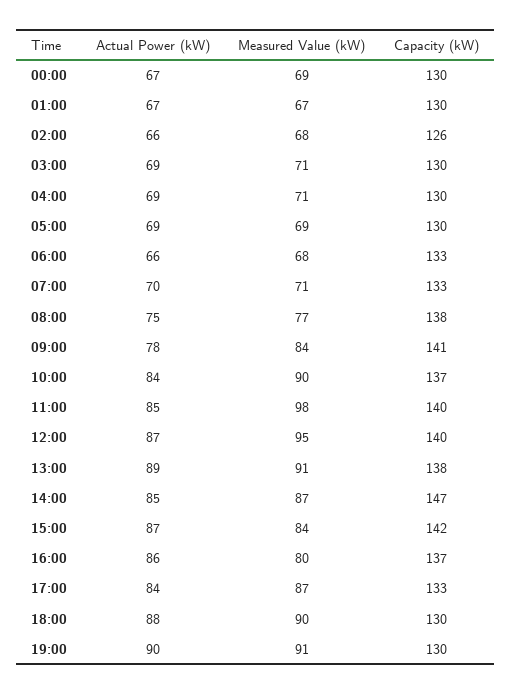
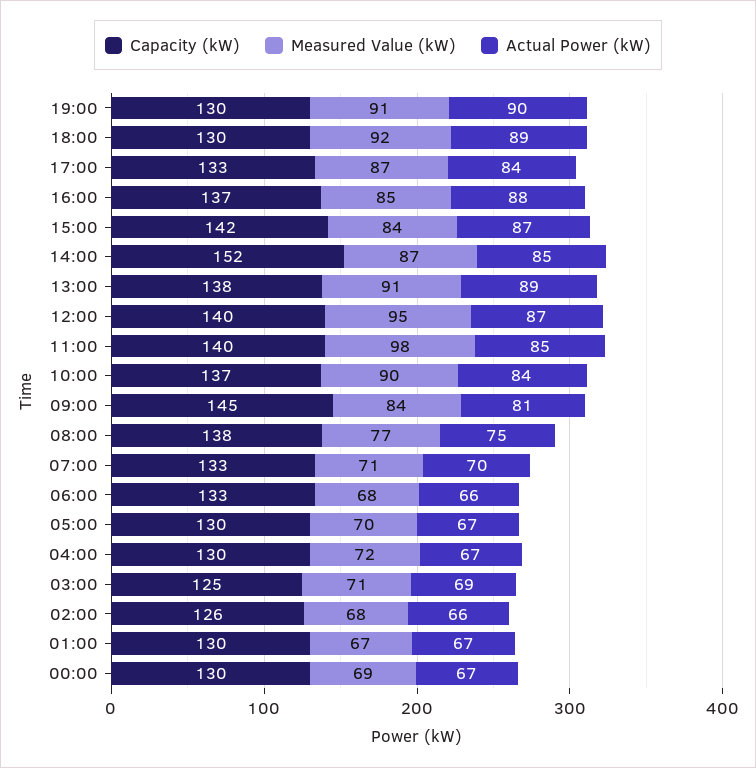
  {
    "Actual Power (kW)": {
      "00:00": 67,
      "01:00": 67,
      "02:00": 66,
      "03:00": 69,
-     "04:00": 69,
+     "04:00": 67,
-     "05:00": 69,
+     "05:00": 67,
      "06:00": 66,
      "07:00": 70,
      "08:00": 75,
-     "09:00": 78,
+     "09:00": 81,
      "10:00": 84,
      "11:00": 85,
      "12:00": 87,
      "13:00": 89,
      "14:00": 85,
      "15:00": 87,
-     "16:00": 86,
+     "16:00": 88,
      "17:00": 84,
-     "18:00": 88,
+     "18:00": 89,
      "19:00": 90
    },
    "Measured Value (kW)": {
      "00:00": 69,
      "01:00": 67,
      "02:00": 68,
      "03:00": 71,
-     "04:00": 71,
+     "04:00": 72,
-     "05:00": 69,
+     "05:00": 70,
      "06:00": 68,
      "07:00": 71,
      "08:00": 77,
      "09:00": 84,
      "10:00": 90,
      "11:00": 98,
      "12:00": 95,
      "13:00": 91,
      "14:00": 87,
      "15:00": 84,
-     "16:00": 80,
+     "16:00": 85,
      "17:00": 87,
-     "18:00": 90,
+     "18:00": 92,
      "19:00": 91
    },
    "Capacity (kW)": {
      "00:00": 130,
      "01:00": 130,
      "02:00": 126,
-     "03:00": 130,
+     "03:00": 125,
      "04:00": 130,
      "05:00": 130,
      "06:00": 133,
      "07:00": 133,
      "08:00": 138,
-     "09:00": 141,
+     "09:00": 145,
      "10:00": 137,
      "11:00": 140,
      "12:00": 140,
      "13:00": 138,
-     "14:00": 147,
+     "14:00": 152,
      "15:00": 142,
      "16:00": 137,
      "17:00": 133,
      "18:00": 130,
      "19:00": 130
    }
  }

